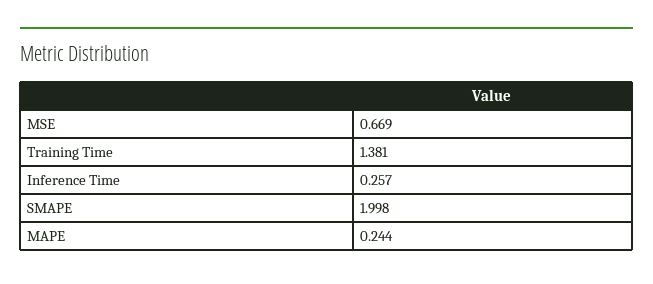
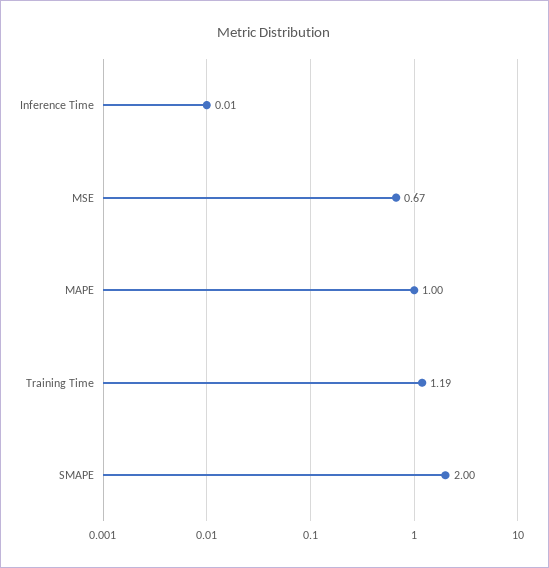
  {
    "MSE": 0.669,
-   "Training Time": 1.381,
+   "Training Time": 1.19,
-   "Inference Time": 0.257,
+   "Inference Time": 0.01,
    "SMAPE": 1.998,
-   "MAPE": 0.244
+   "MAPE": 1
  }

